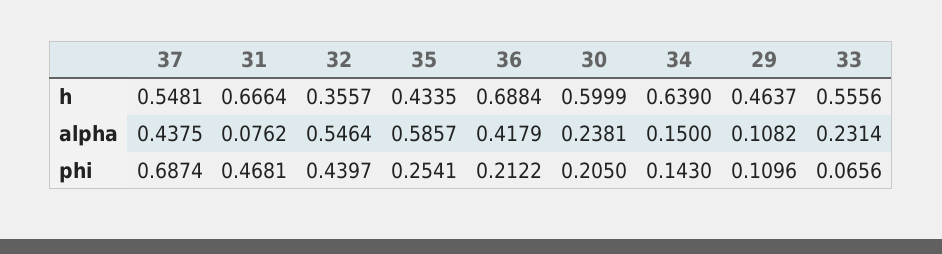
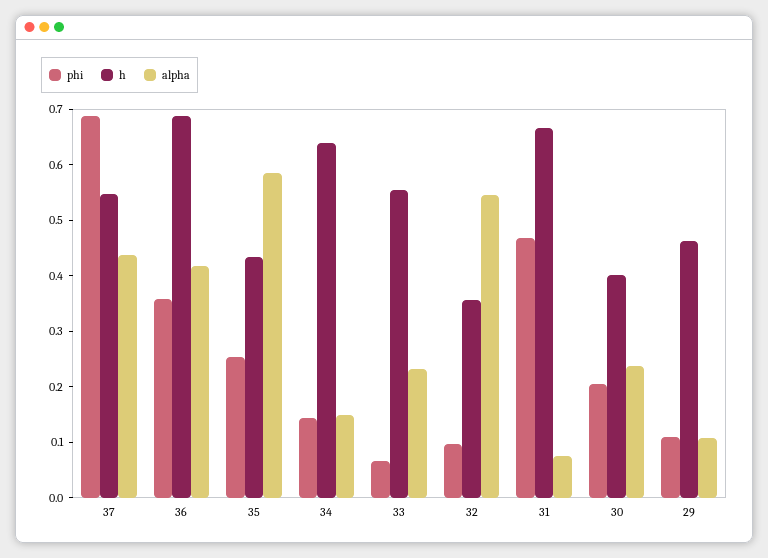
  {
    "h": {
      "37": 0.5481,
      "31": 0.6664,
      "32": 0.3557,
      "35": 0.4335,
      "36": 0.6884,
-     "30": 0.5999,
+     "30": 0.4,
      "34": 0.639,
      "29": 0.4637,
      "33": 0.5556
    },
    "alpha": {
      "37": 0.4375,
      "31": 0.0762,
      "32": 0.5464,
      "35": 0.5857,
      "36": 0.4179,
      "30": 0.2381,
      "34": 0.15,
      "29": 0.1082,
      "33": 0.2314
    },
    "phi": {
      "37": 0.6874,
      "31": 0.4681,
-     "32": 0.4397,
+     "32": 0.1,
      "35": 0.2541,
-     "36": 0.2122,
+     "36": 0.36,
      "30": 0.205,
      "34": 0.143,
      "29": 0.1096,
      "33": 0.0656
    }
  }

